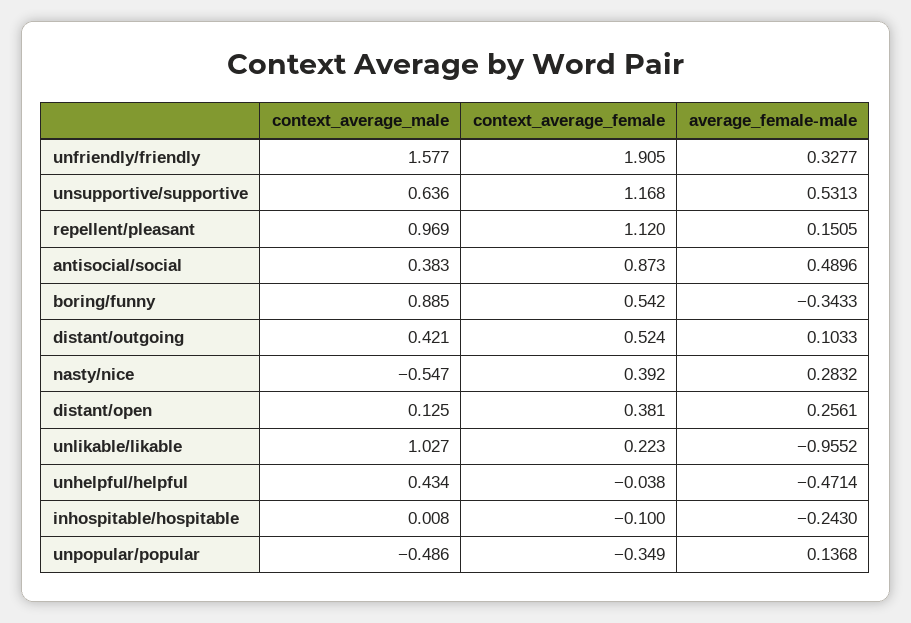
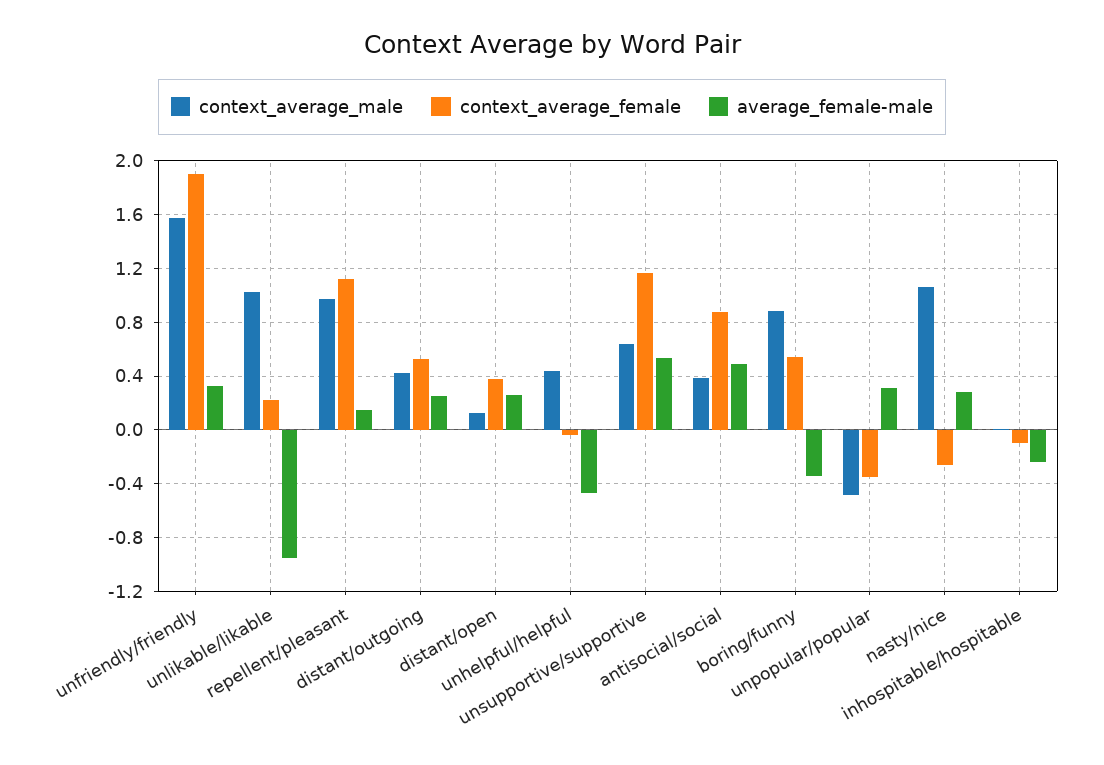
  {
    "context_average_male": {
      "unfriendly/friendly": 1.577,
      "unsupportive/supportive": 0.636,
      "repellent/pleasant": 0.969,
      "antisocial/social": 0.383,
      "boring/funny": 0.885,
      "distant/outgoing": 0.421,
-     "nasty/nice": -0.547,
+     "nasty/nice": 1.05,
      "distant/open": 0.125,
      "unlikable/likable": 1.027,
      "unhelpful/helpful": 0.434,
      "inhospitable/hospitable": 0.008,
      "unpopular/popular": -0.486
    },
    "context_average_female": {
      "unfriendly/friendly": 1.905,
      "unsupportive/supportive": 1.168,
      "repellent/pleasant": 1.12,
      "antisocial/social": 0.873,
      "boring/funny": 0.542,
      "distant/outgoing": 0.524,
-     "nasty/nice": 0.392,
+     "nasty/nice": -0.25,
      "distant/open": 0.381,
      "unlikable/likable": 0.223,
      "unhelpful/helpful": -0.038,
      "inhospitable/hospitable": -0.1,
      "unpopular/popular": -0.349
    },
    "average_female-male": {
      "unfriendly/friendly": 0.3277,
      "unsupportive/supportive": 0.5313,
      "repellent/pleasant": 0.1505,
      "antisocial/social": 0.4896,
      "boring/funny": -0.3433,
-     "distant/outgoing": 0.1033,
+     "distant/outgoing": 0.25,
      "nasty/nice": 0.2832,
      "distant/open": 0.2561,
      "unlikable/likable": -0.9552,
      "unhelpful/helpful": -0.4714,
      "inhospitable/hospitable": -0.243,
-     "unpopular/popular": 0.1368
+     "unpopular/popular": 0.3
    }
  }

